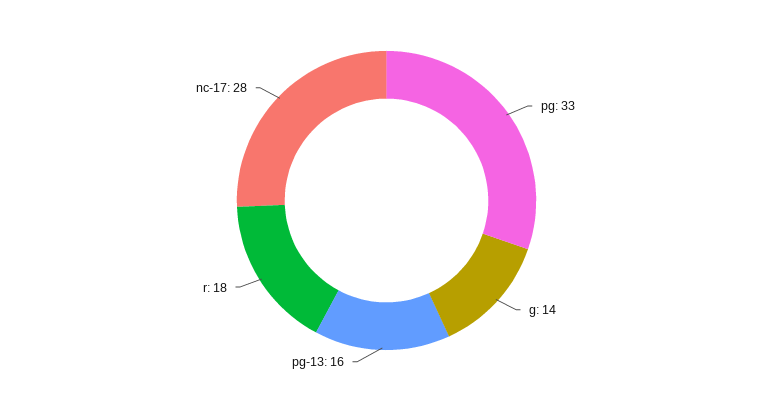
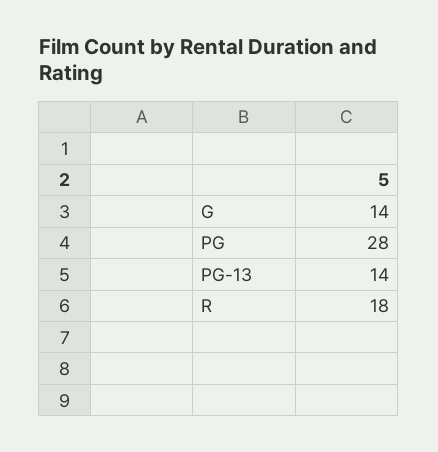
  {
-   "pg": 33,
+   "pg": 28,
    "g": 14,
-   "pg-13": 16,
+   "pg-13": 14,
-   "r": 18,
+   "r": 18
-   "nc-17": 28
  }

